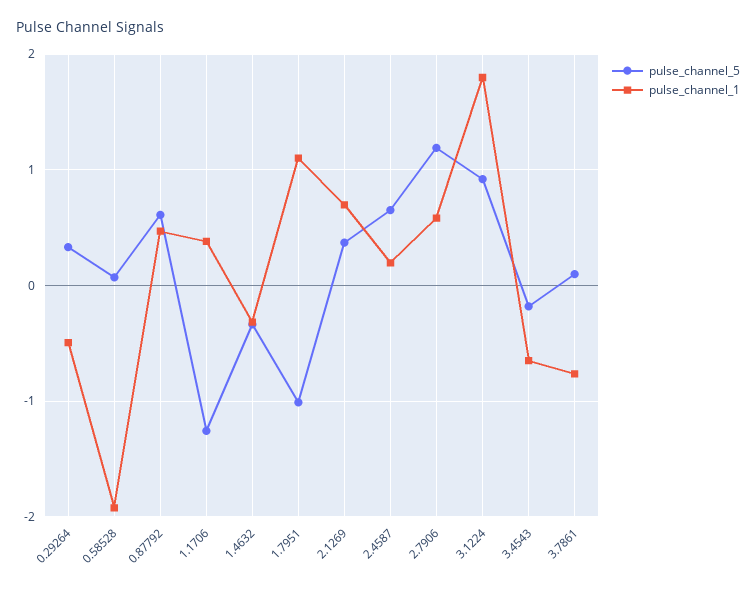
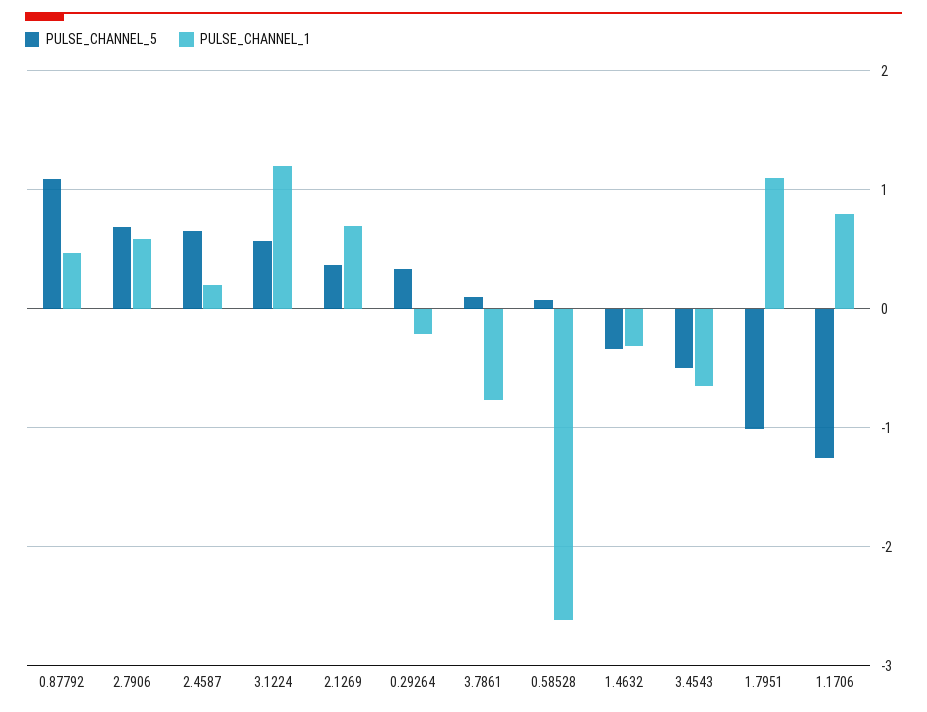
  {
    "pulse_channel_5": {
      "0.29264": 0.3,
      "0.58528": 0.1,
-     "0.87792": 0.6,
+     "0.87792": 1.1,
      "1.1706": -1.3,
      "1.4632": -0.3,
      "1.7951": -1,
      "2.1269": 0.4,
      "2.4587": 0.7,
-     "2.7906": 1.2,
+     "2.7906": 0.7,
-     "3.1224": 0.9,
+     "3.1224": 0.6,
-     "3.4543": -0.2,
+     "3.4543": -0.5,
      "3.7861": 0.1
    },
    "pulse_channel_1": {
-     "0.29264": -0.5,
+     "0.29264": -0.2,
-     "0.58528": -1.9,
+     "0.58528": -2.6,
      "0.87792": 0.5,
-     "1.1706": 0.4,
+     "1.1706": 0.8,
      "1.4632": -0.3,
      "1.7951": 1.1,
      "2.1269": 0.7,
      "2.4587": 0.2,
      "2.7906": 0.6,
-     "3.1224": 1.8,
+     "3.1224": 1.2,
      "3.4543": -0.6,
      "3.7861": -0.8
    }
  }

